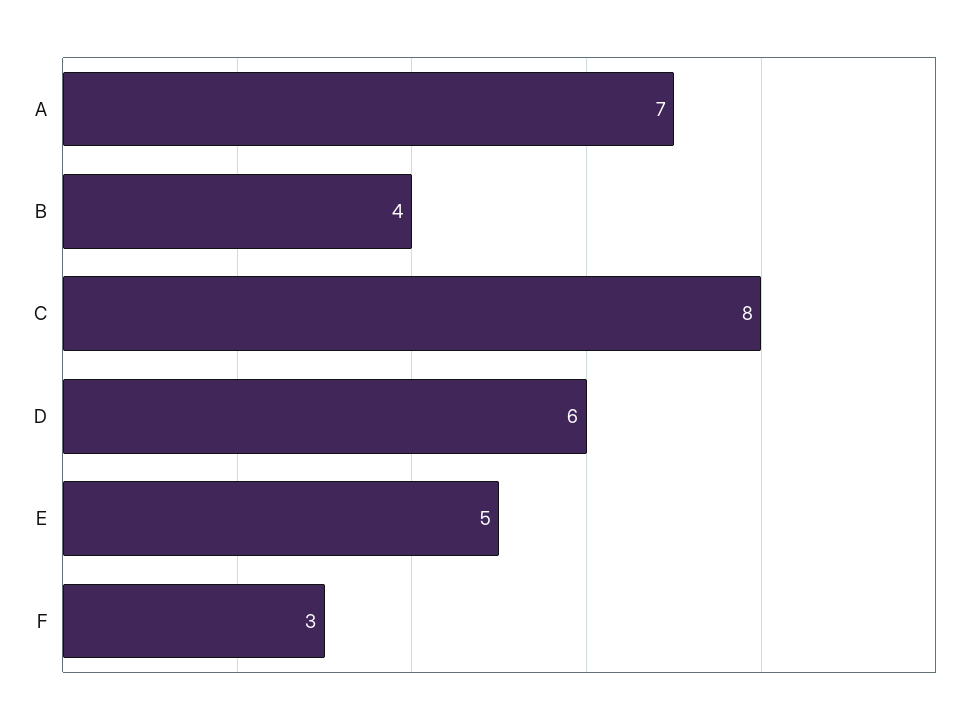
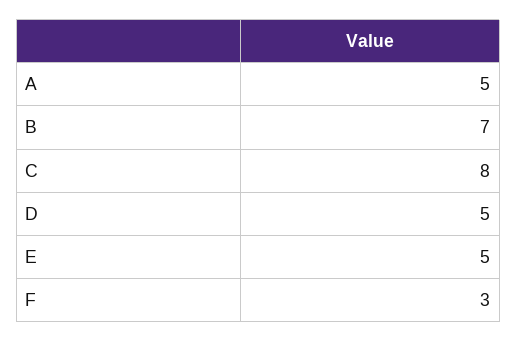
  {
-   "A": 7,
+   "A": 5,
-   "B": 4,
+   "B": 7,
    "C": 8,
-   "D": 6,
+   "D": 5,
    "E": 5,
    "F": 3
  }

